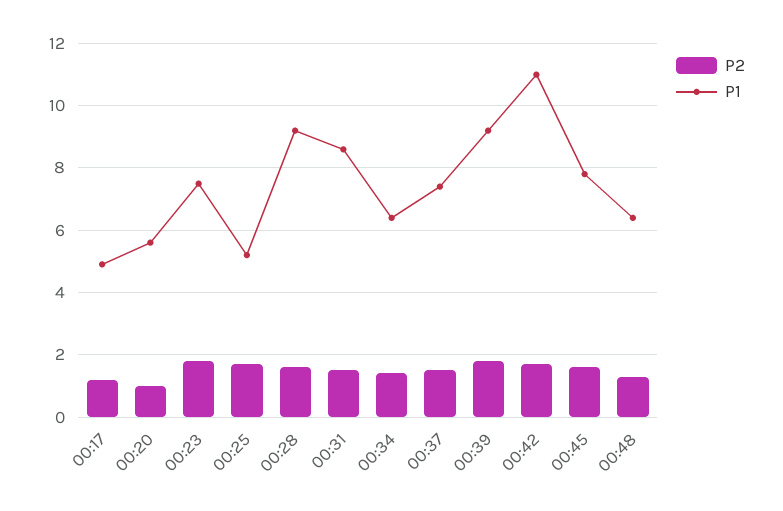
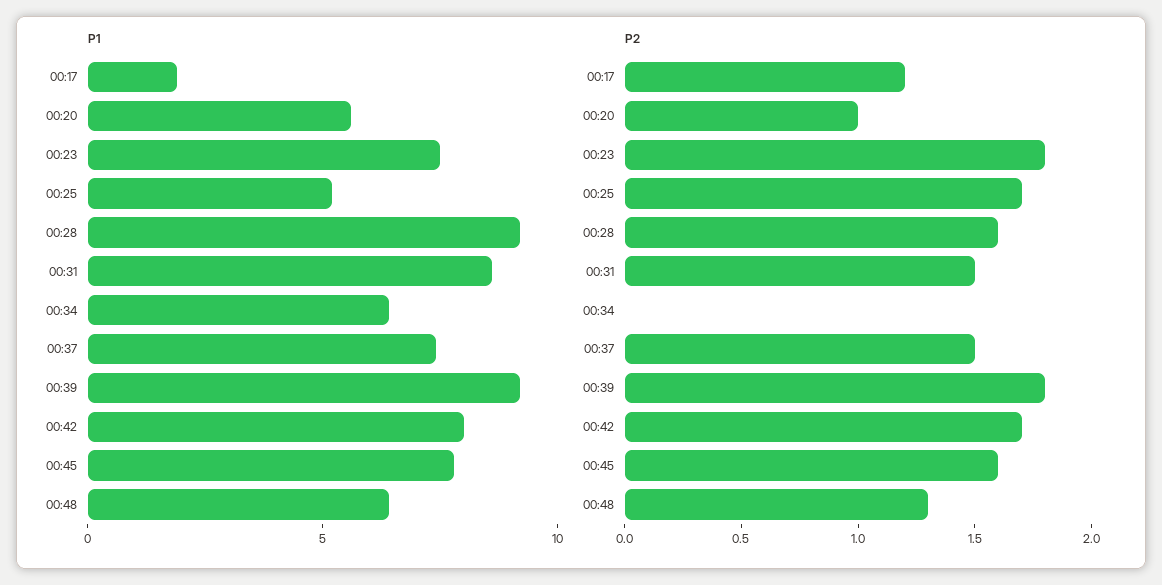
  {
    "P2": {
      "00:17": 1.2,
      "00:20": 1,
      "00:23": 1.8,
      "00:25": 1.7,
      "00:28": 1.6,
      "00:31": 1.5,
-     "00:34": 1.5,
+     "00:34": 0,
      "00:37": 1.5,
      "00:39": 1.8,
      "00:42": 1.7,
      "00:45": 1.6,
      "00:48": 1.3
    },
    "P1": {
-     "00:17": 5,
+     "00:17": 2,
      "00:20": 5.5,
      "00:23": 7.5,
      "00:25": 5,
      "00:28": 9,
      "00:31": 8.5,
      "00:34": 6.5,
      "00:37": 7.5,
      "00:39": 9,
-     "00:42": 11,
+     "00:42": 8,
      "00:45": 8,
      "00:48": 6.5
    }
  }

